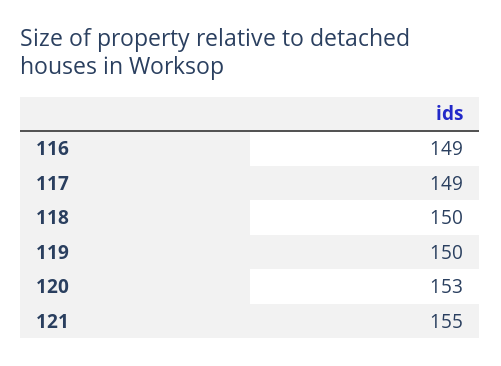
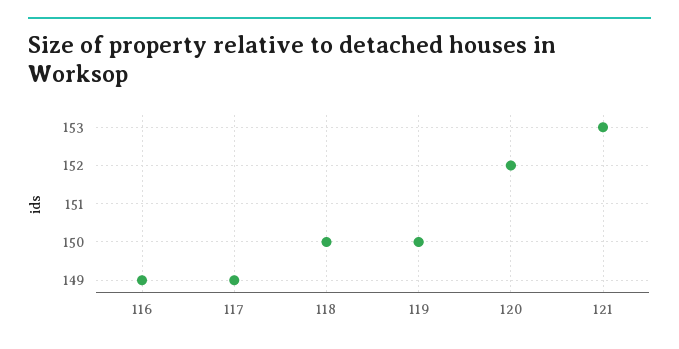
  {
    "116": 149,
    "117": 149,
    "118": 150,
    "119": 150,
-   "120": 153,
+   "120": 152,
-   "121": 155
+   "121": 153
  }

